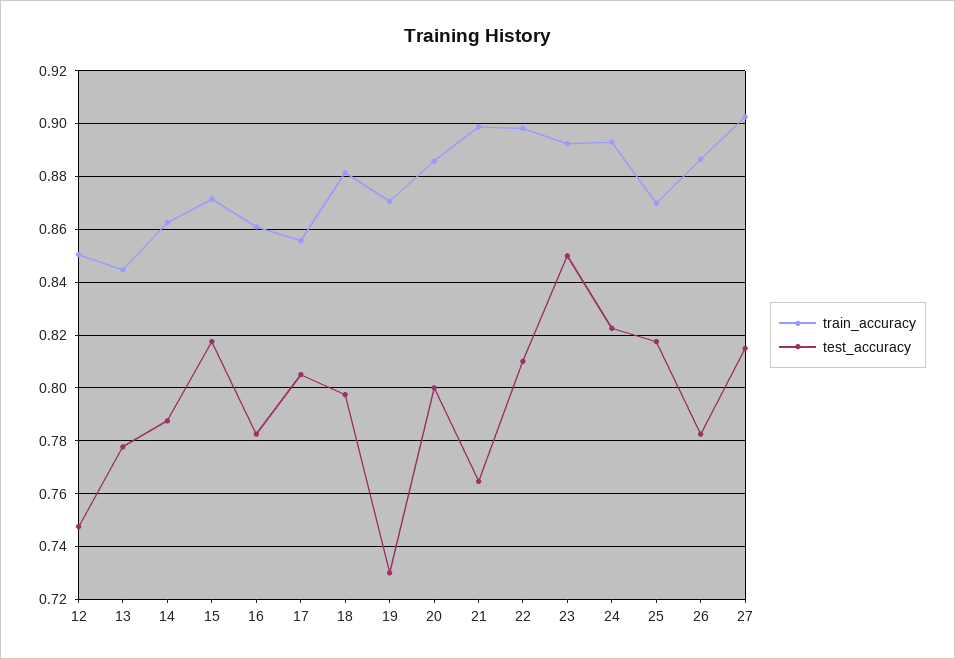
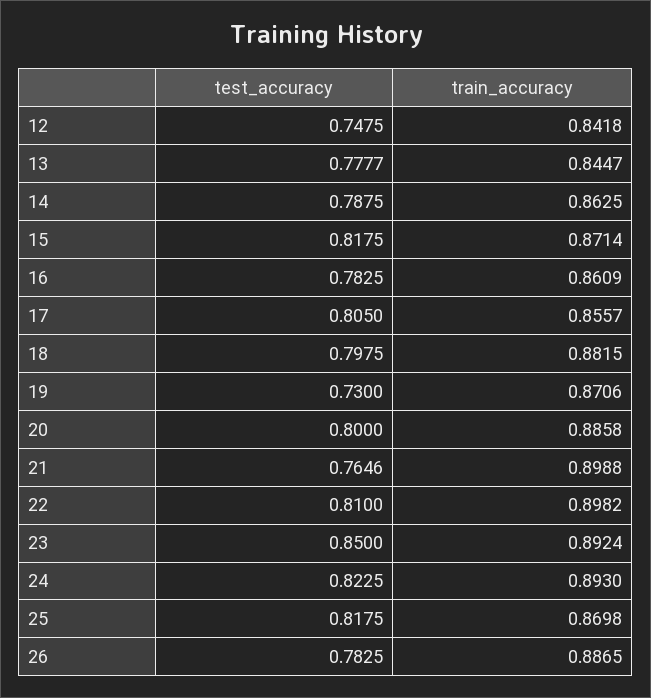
  {
    "train_accuracy": {
-     "12": 0.85,
+     "12": 0.8418,
      "13": 0.8447,
      "14": 0.8625,
      "15": 0.8714,
      "16": 0.8609,
      "17": 0.8557,
      "18": 0.8815,
      "19": 0.8706,
      "20": 0.8858,
      "21": 0.8988,
      "22": 0.8982,
      "23": 0.8924,
      "24": 0.893,
      "25": 0.8698,
-     "26": 0.8865,
+     "26": 0.8865
-     "27": 0.9025
    },
    "test_accuracy": {
      "12": 0.7475,
      "13": 0.7777,
      "14": 0.7875,
      "15": 0.8175,
      "16": 0.7825,
      "17": 0.805,
      "18": 0.7975,
      "19": 0.73,
      "20": 0.8,
      "21": 0.7646,
      "22": 0.81,
      "23": 0.85,
      "24": 0.8225,
      "25": 0.8175,
-     "26": 0.7825,
+     "26": 0.7825
-     "27": 0.815
    }
  }

